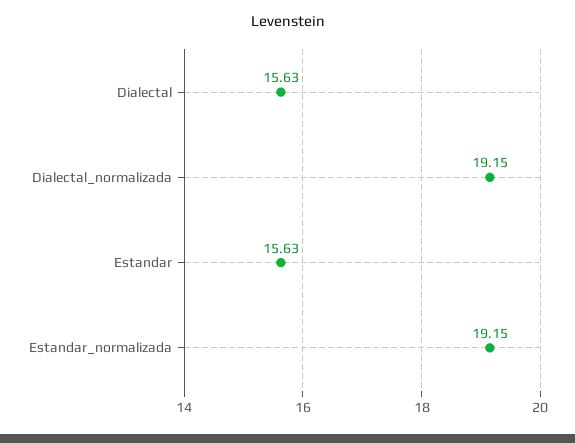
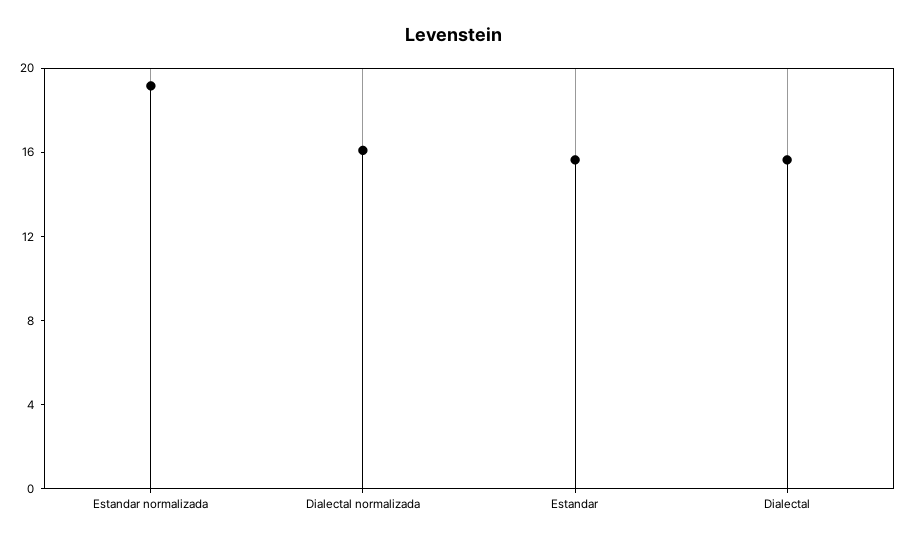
  {
    "Dialectal": 15.63,
-   "Dialectal_normalizada": 19.15,
+   "Dialectal_normalizada": 16,
    "Estandar": 15.63,
    "Estandar_normalizada": 19.15
  }

